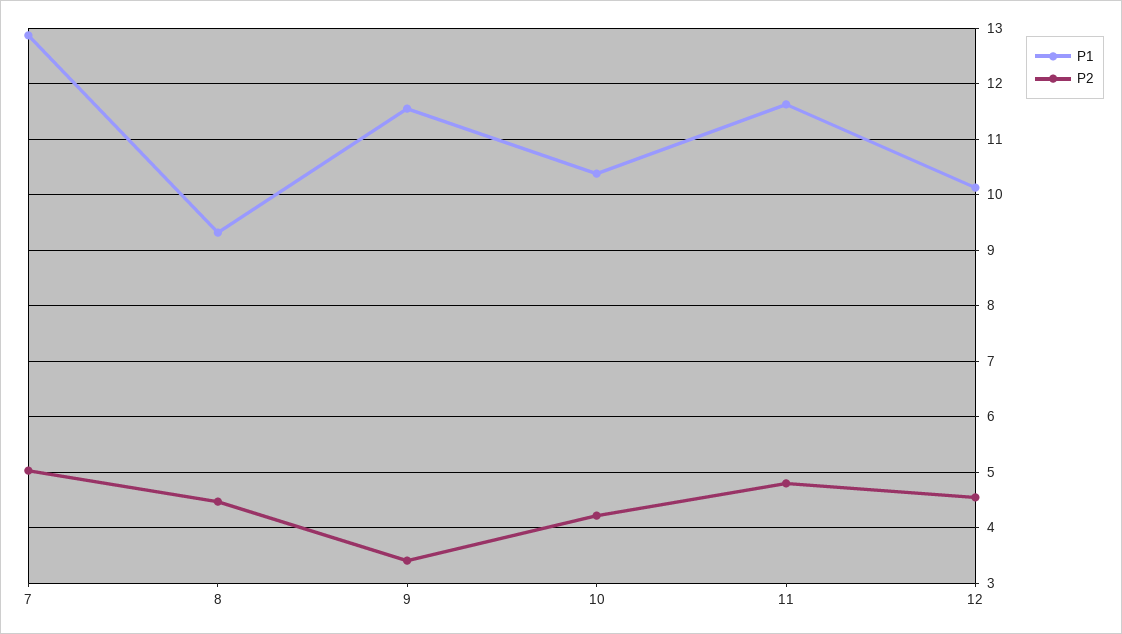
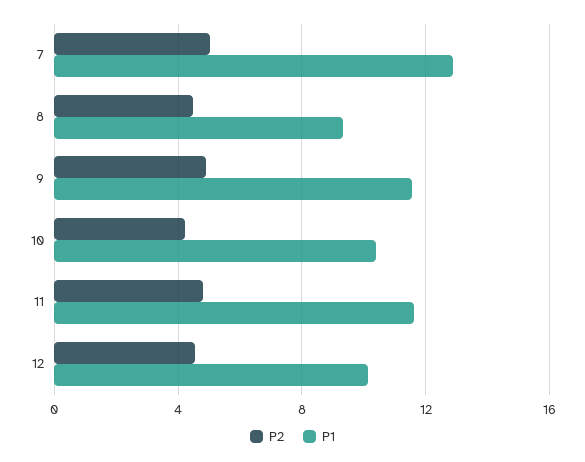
  {
    "P1": {
      "7": 12.8,
      "8": 9.4,
      "9": 11.6,
      "10": 10.4,
      "11": 11.6,
      "12": 10.2
    },
    "P2": {
      "7": 5,
      "8": 4.4,
-     "9": 3.4,
+     "9": 5,
      "10": 4.2,
      "11": 4.8,
      "12": 4.6
    }
  }

